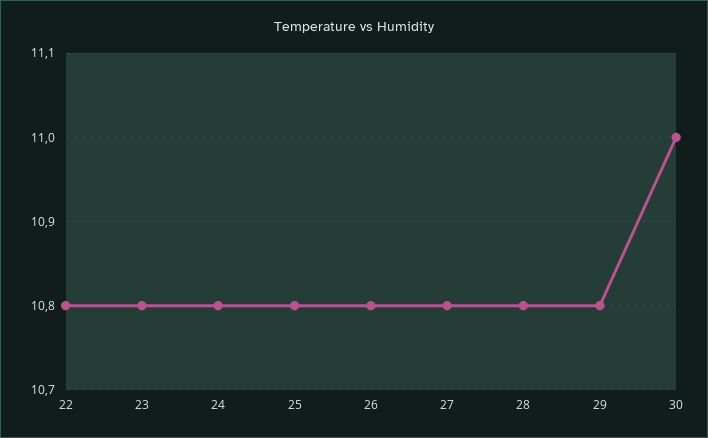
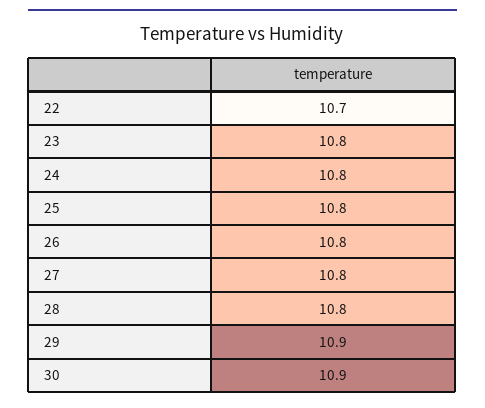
  {
-   "22": 10.8,
+   "22": 10.7,
    "23": 10.8,
    "24": 10.8,
    "25": 10.8,
    "26": 10.8,
    "27": 10.8,
    "28": 10.8,
-   "29": 10.8,
+   "29": 10.9,
-   "30": 11
+   "30": 10.9
  }

